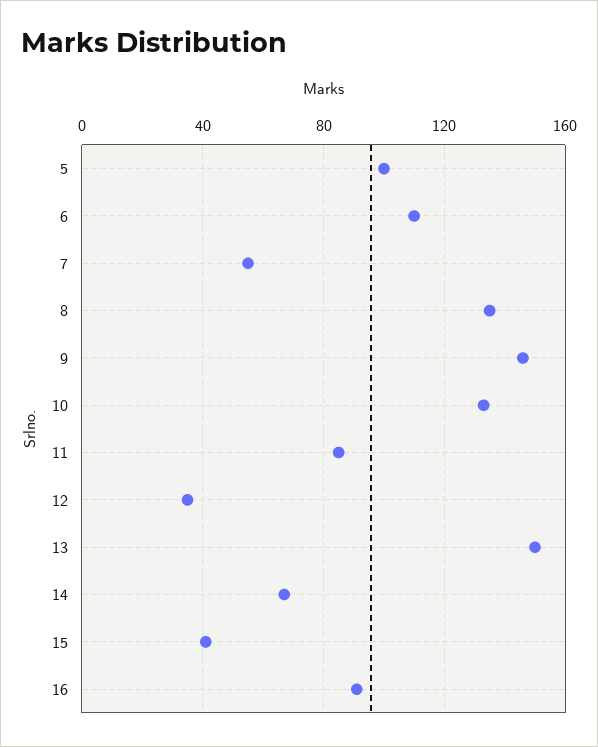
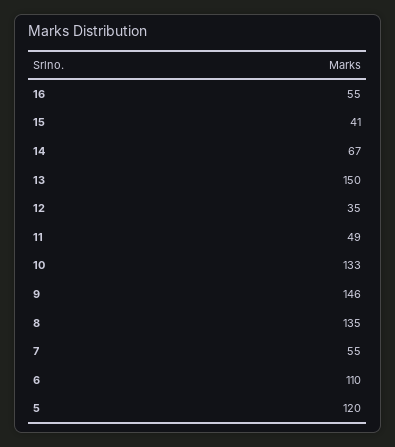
  {
-   "5": 100,
+   "5": 120,
    "6": 110,
    "7": 55,
    "8": 135,
    "9": 146,
    "10": 133,
-   "11": 85,
+   "11": 49,
    "12": 35,
    "13": 150,
    "14": 67,
    "15": 41,
-   "16": 90
+   "16": 55
  }

